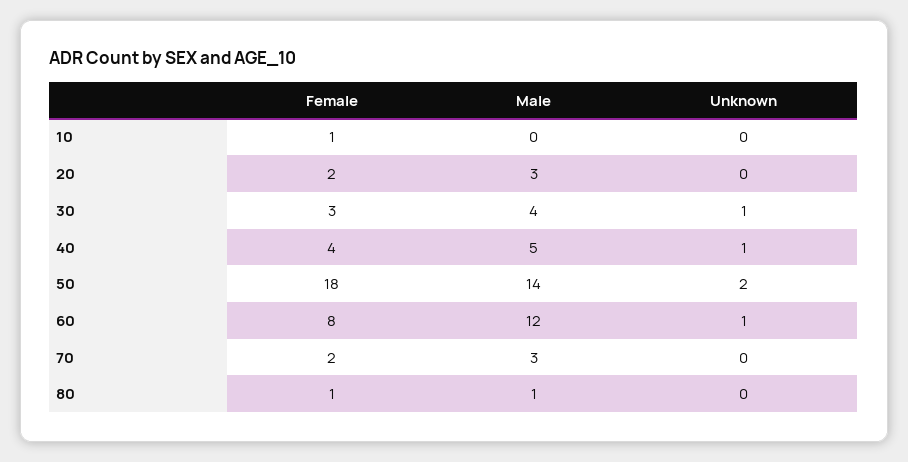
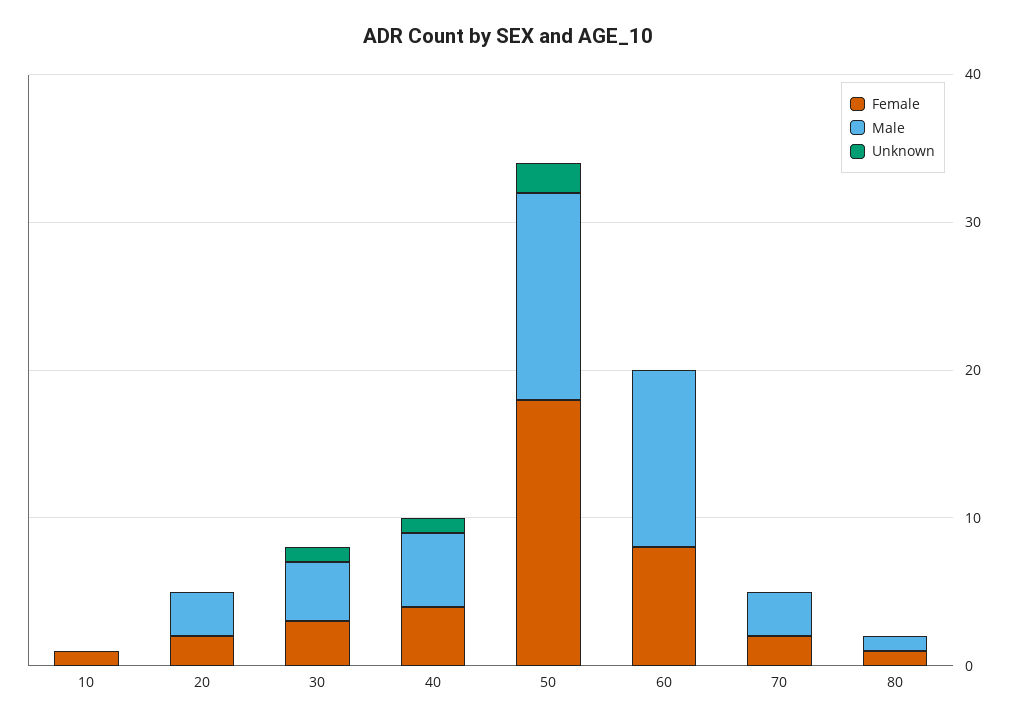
  {
    "Female": {
      "10": 1,
      "20": 2,
      "30": 3,
      "40": 4,
      "50": 18,
      "60": 8,
      "70": 2,
      "80": 1
    },
    "Male": {
      "10": 0,
      "20": 3,
      "30": 4,
      "40": 5,
      "50": 14,
      "60": 12,
      "70": 3,
      "80": 1
    },
    "Unknown": {
      "10": 0,
      "20": 0,
      "30": 1,
      "40": 1,
      "50": 2,
-     "60": 1,
+     "60": 0,
      "70": 0,
      "80": 0
    }
  }

